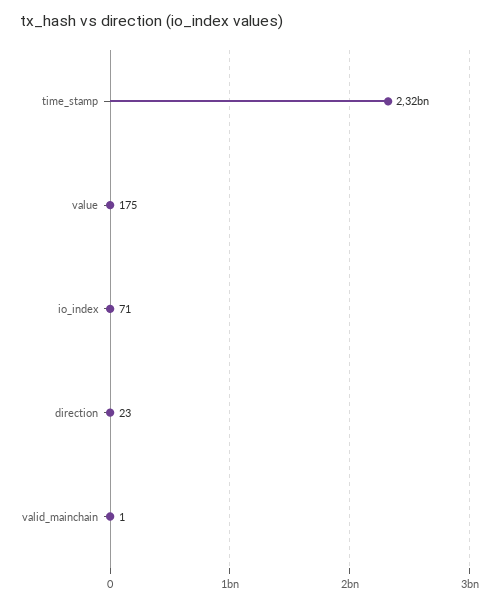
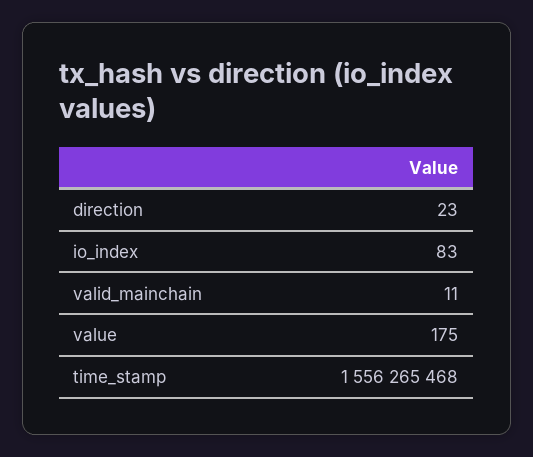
  {
-   "time_stamp": 2320000000,
+   "time_stamp": 1556265468,
    "value": 175,
-   "io_index": 71,
+   "io_index": 83,
    "direction": 23,
-   "valid_mainchain": 1
+   "valid_mainchain": 11
  }

